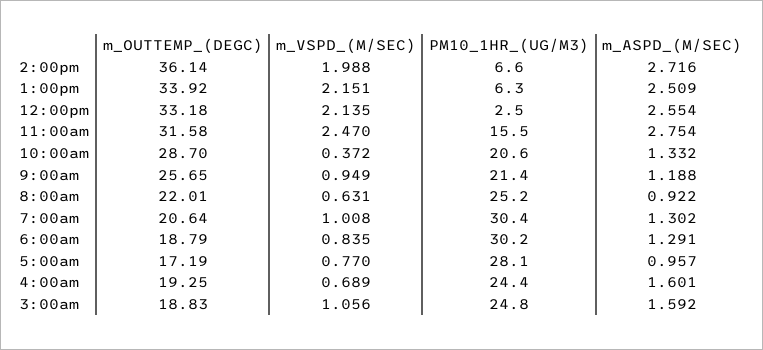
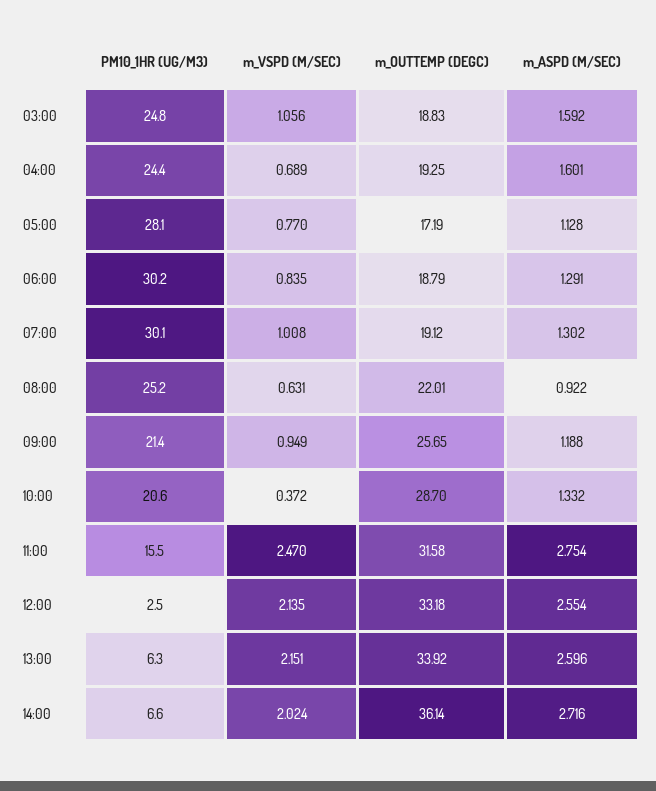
  {
    "m_OUTTEMP_(DEGC)": {
      "2:00pm": 36.14,
      "1:00pm": 33.92,
      "12:00pm": 33.18,
      "11:00am": 31.58,
      "10:00am": 28.7,
      "9:00am": 25.65,
      "8:00am": 22.01,
-     "7:00am": 20.64,
+     "7:00am": 19.12,
      "6:00am": 18.79,
      "5:00am": 17.19,
      "4:00am": 19.25,
      "3:00am": 18.83
    },
    "m_VSPD_(M/SEC)": {
-     "2:00pm": 1.988,
+     "2:00pm": 2.024,
      "1:00pm": 2.151,
      "12:00pm": 2.135,
      "11:00am": 2.47,
      "10:00am": 0.372,
      "9:00am": 0.949,
      "8:00am": 0.631,
      "7:00am": 1.008,
      "6:00am": 0.835,
      "5:00am": 0.77,
      "4:00am": 0.689,
      "3:00am": 1.056
    },
    "PM10_1HR_(UG/M3)": {
      "2:00pm": 6.6,
      "1:00pm": 6.3,
      "12:00pm": 2.5,
      "11:00am": 15.5,
      "10:00am": 20.6,
      "9:00am": 21.4,
      "8:00am": 25.2,
-     "7:00am": 30.4,
+     "7:00am": 30.1,
      "6:00am": 30.2,
      "5:00am": 28.1,
      "4:00am": 24.4,
      "3:00am": 24.8
    },
    "m_ASPD_(M/SEC)": {
      "2:00pm": 2.716,
-     "1:00pm": 2.509,
+     "1:00pm": 2.596,
      "12:00pm": 2.554,
      "11:00am": 2.754,
      "10:00am": 1.332,
      "9:00am": 1.188,
      "8:00am": 0.922,
      "7:00am": 1.302,
      "6:00am": 1.291,
-     "5:00am": 0.957,
+     "5:00am": 1.128,
      "4:00am": 1.601,
      "3:00am": 1.592
    }
  }

